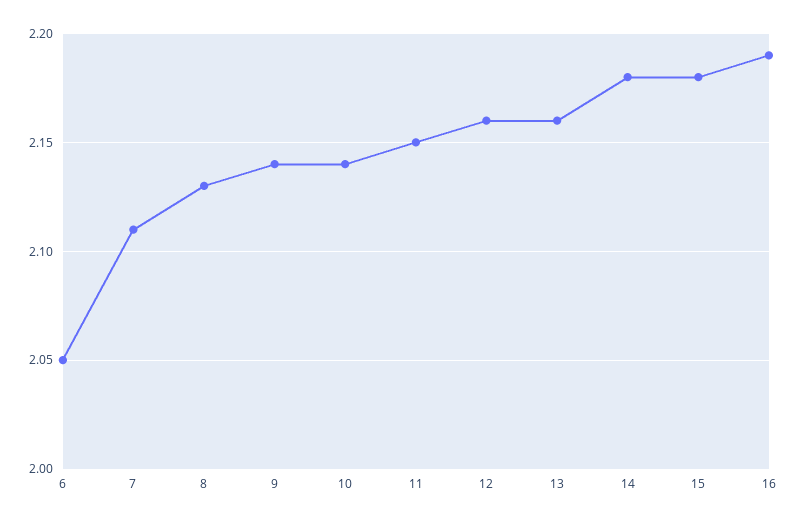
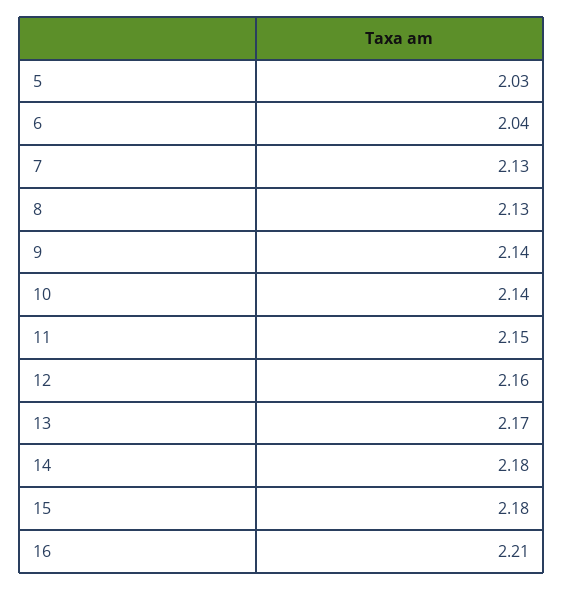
  {
-   "6": 2.05,
+   "6": 2.04,
-   "7": 2.11,
+   "7": 2.13,
    "8": 2.13,
    "9": 2.14,
    "10": 2.14,
    "11": 2.15,
    "12": 2.16,
-   "13": 2.16,
+   "13": 2.17,
    "14": 2.18,
    "15": 2.18,
-   "16": 2.19
+   "16": 2.21,
+   "5": 2.03
  }

